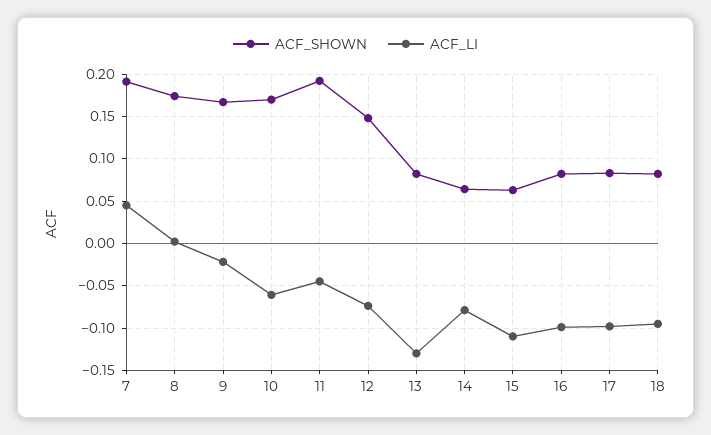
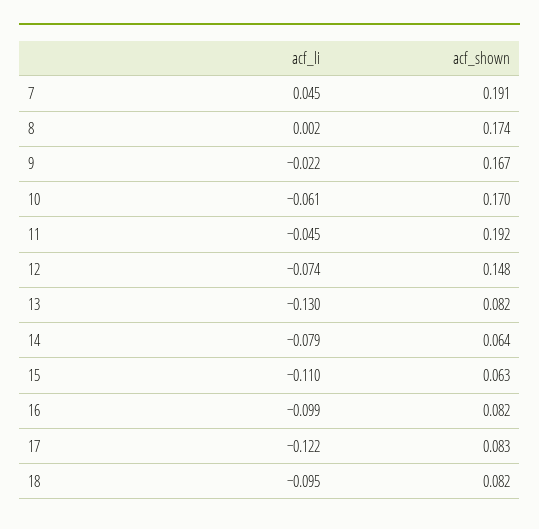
  {
    "ACF_SHOWN": {
      "7": 0.191,
      "8": 0.174,
      "9": 0.167,
      "10": 0.17,
      "11": 0.192,
      "12": 0.148,
      "13": 0.082,
      "14": 0.064,
      "15": 0.063,
      "16": 0.082,
      "17": 0.083,
      "18": 0.082
    },
    "ACF_LI": {
      "7": 0.045,
      "8": 0.002,
      "9": -0.022,
      "10": -0.061,
      "11": -0.045,
      "12": -0.074,
      "13": -0.13,
      "14": -0.079,
      "15": -0.11,
      "16": -0.099,
-     "17": -0.1,
+     "17": -0.122,
      "18": -0.095
    }
  }

